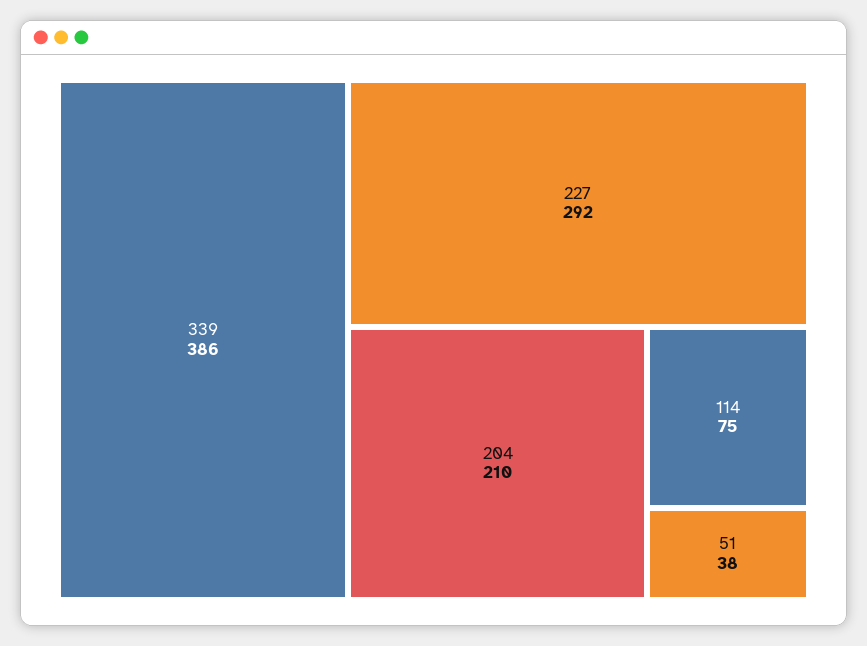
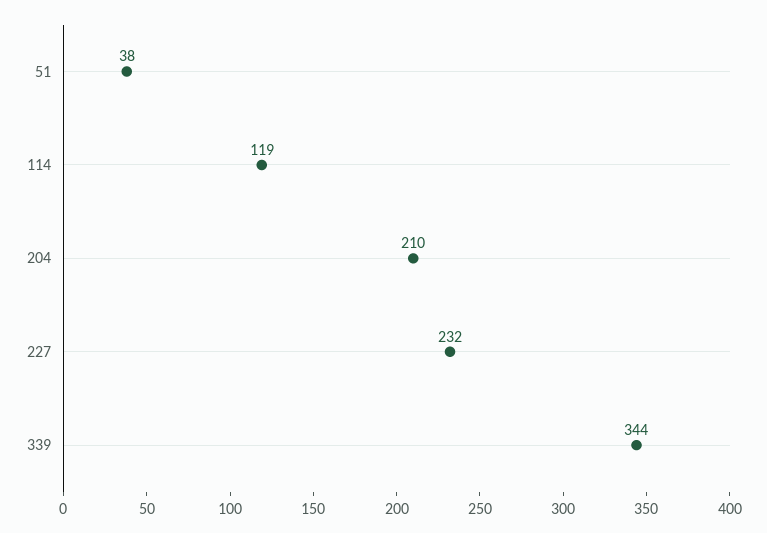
  {
-   "339": 386,
+   "339": 344,
-   "227": 292,
+   "227": 232,
    "204": 210,
-   "114": 75,
+   "114": 119,
    "51": 38
  }

